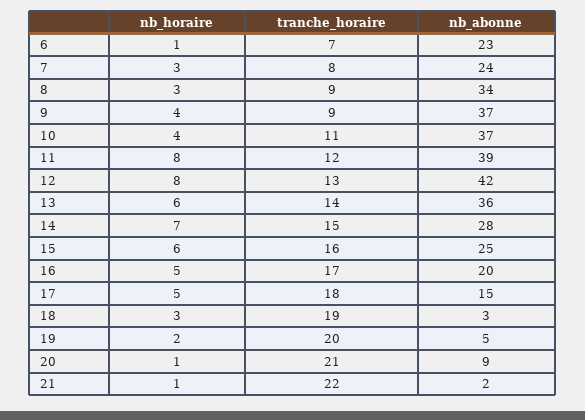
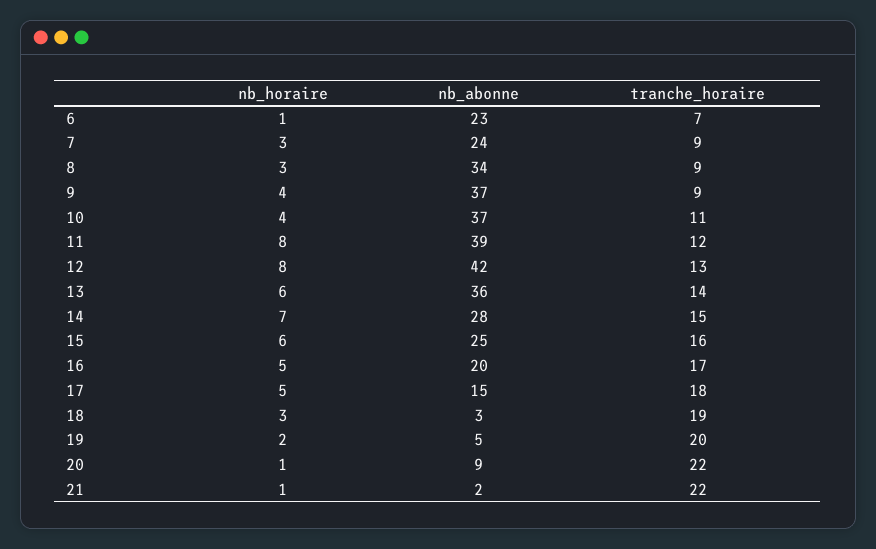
  {
    "nb_horaire": {
      "6": 1,
      "7": 3,
      "8": 3,
      "9": 4,
      "10": 4,
      "11": 8,
      "12": 8,
      "13": 6,
      "14": 7,
      "15": 6,
      "16": 5,
      "17": 5,
      "18": 3,
      "19": 2,
      "20": 1,
      "21": 1
    },
    "tranche_horaire": {
      "6": 7,
-     "7": 8,
+     "7": 9,
      "8": 9,
      "9": 9,
      "10": 11,
      "11": 12,
      "12": 13,
      "13": 14,
      "14": 15,
      "15": 16,
      "16": 17,
      "17": 18,
      "18": 19,
      "19": 20,
-     "20": 21,
+     "20": 22,
      "21": 22
    },
    "nb_abonne": {
      "6": 23,
      "7": 24,
      "8": 34,
      "9": 37,
      "10": 37,
      "11": 39,
      "12": 42,
      "13": 36,
      "14": 28,
      "15": 25,
      "16": 20,
      "17": 15,
      "18": 3,
      "19": 5,
      "20": 9,
      "21": 2
    }
  }

